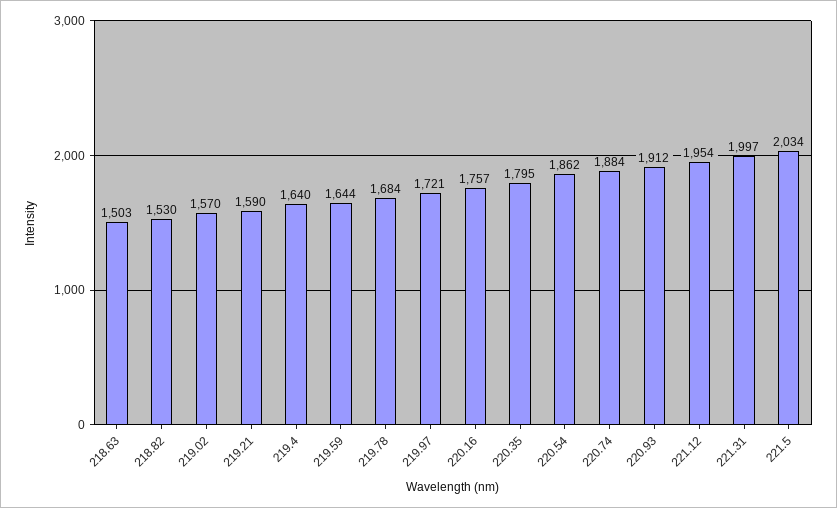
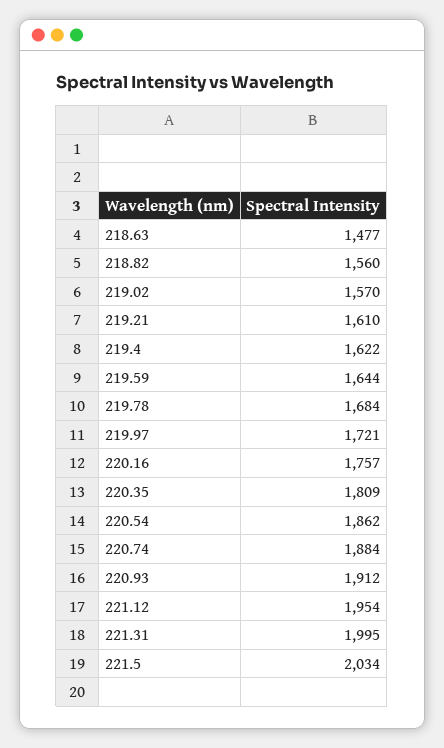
  {
-   "218.63": 1503,
+   "218.63": 1477,
-   "218.82": 1530,
+   "218.82": 1560,
    "219.02": 1570,
-   "219.21": 1590,
+   "219.21": 1610,
-   "219.4": 1640,
+   "219.4": 1622,
    "219.59": 1644,
    "219.78": 1684,
    "219.97": 1721,
    "220.16": 1757,
-   "220.35": 1795,
+   "220.35": 1809,
    "220.54": 1862,
    "220.74": 1884,
    "220.93": 1912,
    "221.12": 1954,
-   "221.31": 1997,
+   "221.31": 1995,
    "221.5": 2034
  }

